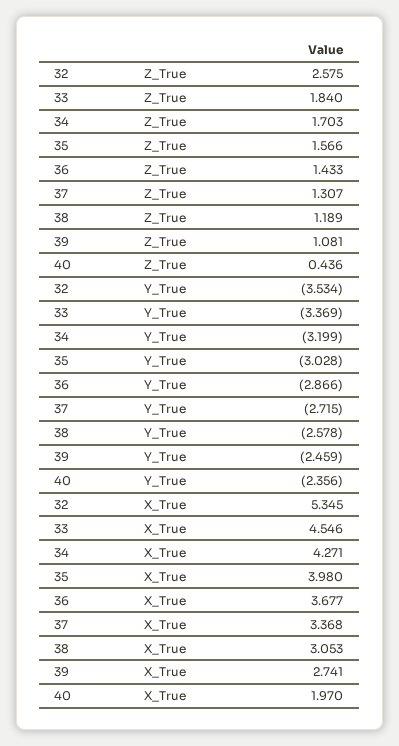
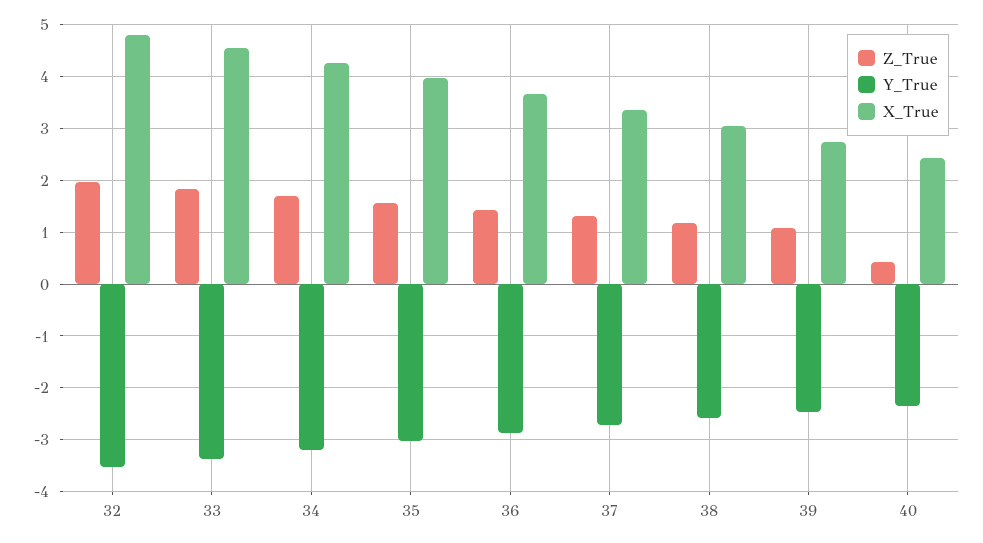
  {
    "Z_True": {
-     "32": 2.575,
+     "32": 2,
      "33": 1.84,
      "34": 1.703,
      "35": 1.566,
      "36": 1.433,
      "37": 1.307,
      "38": 1.189,
      "39": 1.081,
      "40": 0.436
    },
    "Y_True": {
      "32": -3.534,
      "33": -3.369,
      "34": -3.199,
      "35": -3.028,
      "36": -2.866,
      "37": -2.715,
      "38": -2.578,
      "39": -2.459,
      "40": -2.356
    },
    "X_True": {
-     "32": 5.345,
+     "32": 4.8,
      "33": 4.546,
      "34": 4.271,
      "35": 3.98,
      "36": 3.677,
      "37": 3.368,
      "38": 3.053,
      "39": 2.741,
-     "40": 1.97
+     "40": 2.4
    }
  }

